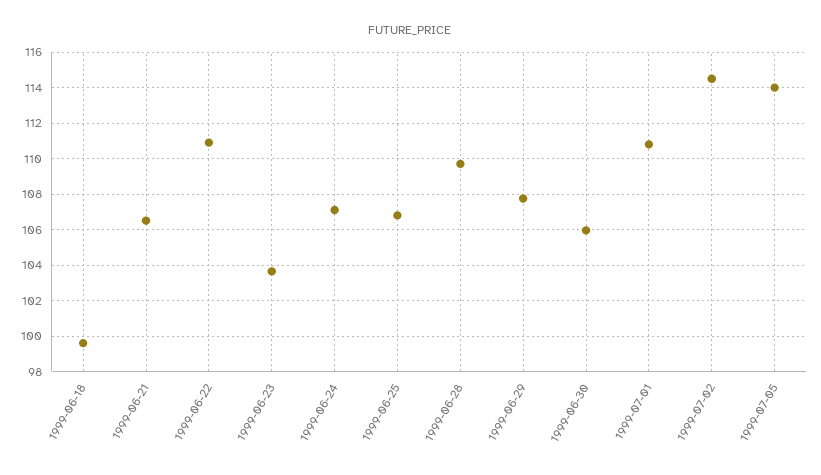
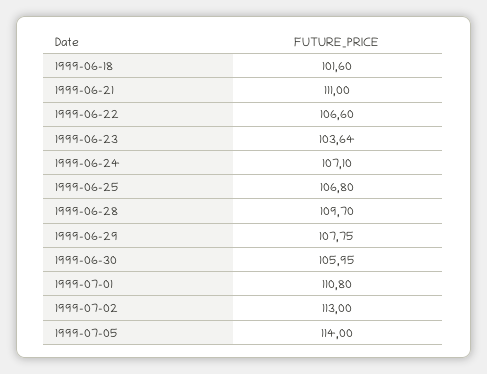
  {
-   "1999-06-18": 99.5,
+   "1999-06-18": 101.6,
-   "1999-06-21": 106.5,
+   "1999-06-21": 111,
-   "1999-06-22": 111,
+   "1999-06-22": 106.6,
    "1999-06-23": 103.64,
    "1999-06-24": 107.1,
    "1999-06-25": 106.8,
    "1999-06-28": 109.7,
    "1999-06-29": 107.75,
    "1999-06-30": 105.95,
    "1999-07-01": 110.8,
-   "1999-07-02": 114.5,
+   "1999-07-02": 113,
    "1999-07-05": 114
  }

